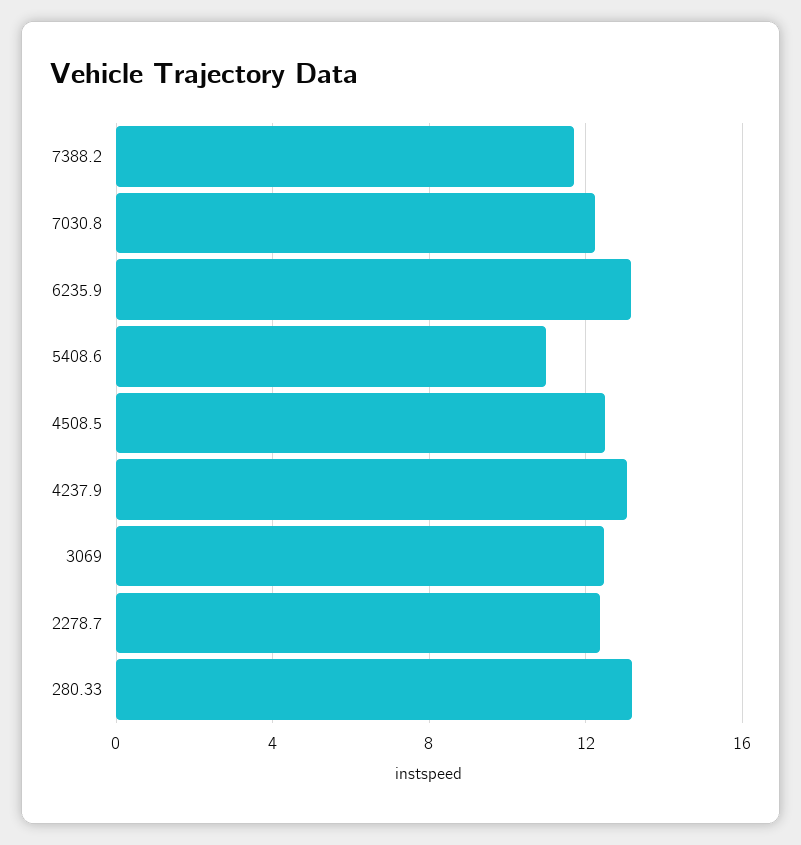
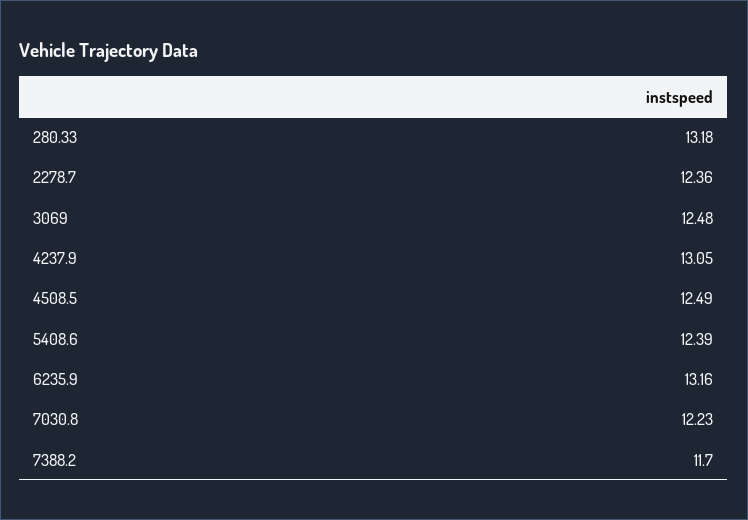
  {
    "7388.2": 11.7,
    "7030.8": 12.23,
    "6235.9": 13.16,
-   "5408.6": 11,
+   "5408.6": 12.39,
    "4508.5": 12.49,
    "4237.9": 13.05,
    "3069": 12.48,
    "2278.7": 12.36,
    "280.33": 13.18
  }

